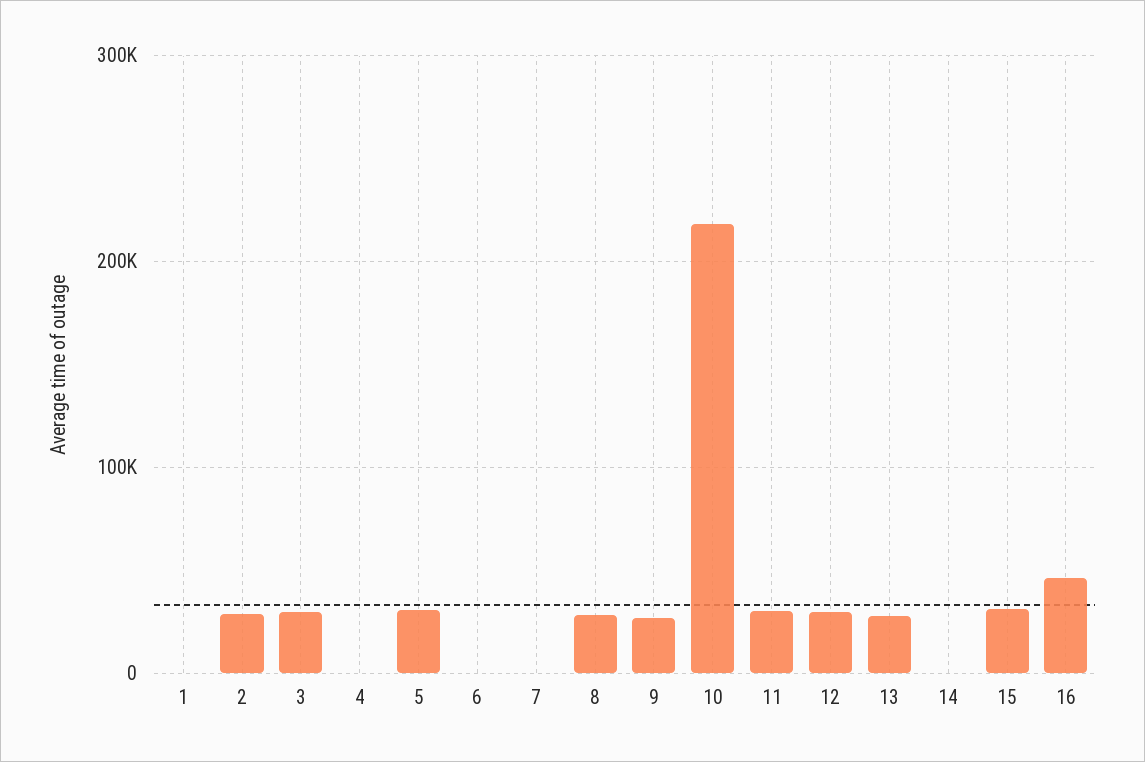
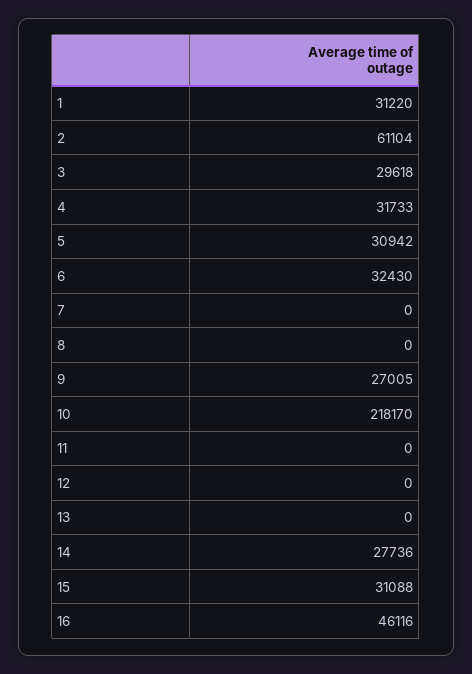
  {
-   "1": 0,
+   "1": 31220,
-   "2": 30000,
+   "2": 61104,
    "3": 29618,
-   "4": 0,
+   "4": 31733,
    "5": 30942,
-   "6": 0,
+   "6": 32430,
    "7": 0,
-   "8": 30000,
+   "8": 0,
    "9": 27005,
    "10": 218170,
-   "11": 30000,
+   "11": 0,
-   "12": 30000,
+   "12": 0,
-   "13": 30000,
+   "13": 0,
-   "14": 0,
+   "14": 27736,
    "15": 31088,
    "16": 46116
  }

